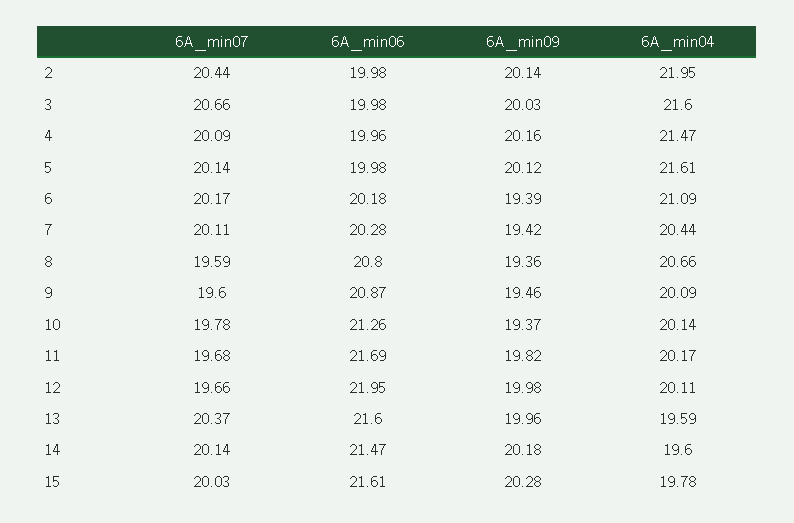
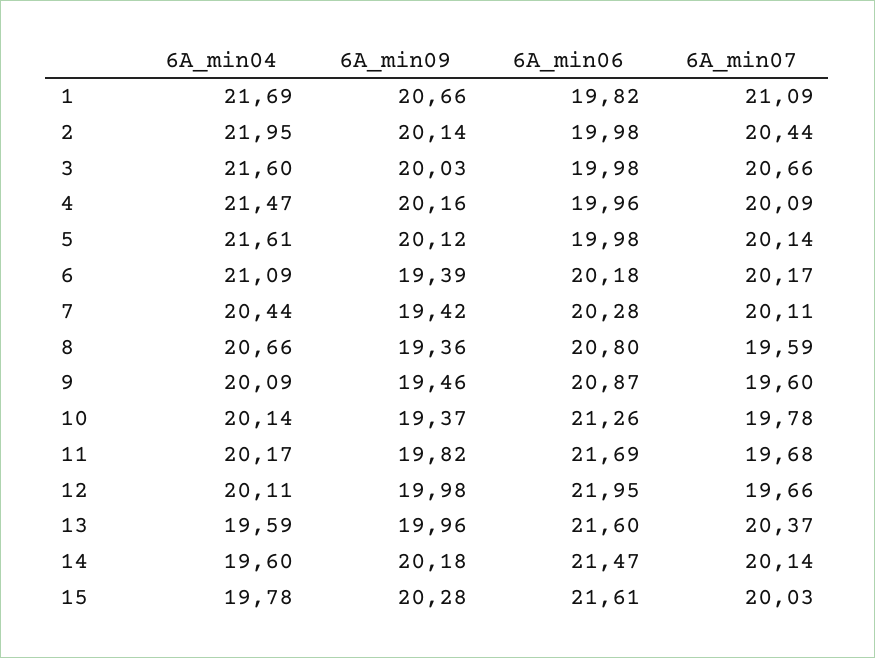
  {
    "6A_min07": {
      "2": 20.44,
      "3": 20.66,
      "4": 20.09,
      "5": 20.14,
      "6": 20.17,
      "7": 20.11,
      "8": 19.59,
      "9": 19.6,
      "10": 19.78,
      "11": 19.68,
      "12": 19.66,
      "13": 20.37,
      "14": 20.14,
-     "15": 20.03
+     "15": 20.03,
+     "1": 21.09
    },
    "6A_min06": {
      "2": 19.98,
      "3": 19.98,
      "4": 19.96,
      "5": 19.98,
      "6": 20.18,
      "7": 20.28,
      "8": 20.8,
      "9": 20.87,
      "10": 21.26,
      "11": 21.69,
      "12": 21.95,
      "13": 21.6,
      "14": 21.47,
-     "15": 21.61
+     "15": 21.61,
+     "1": 19.82
    },
    "6A_min09": {
      "2": 20.14,
      "3": 20.03,
      "4": 20.16,
      "5": 20.12,
      "6": 19.39,
      "7": 19.42,
      "8": 19.36,
      "9": 19.46,
      "10": 19.37,
      "11": 19.82,
      "12": 19.98,
      "13": 19.96,
      "14": 20.18,
-     "15": 20.28
+     "15": 20.28,
+     "1": 20.66
    },
    "6A_min04": {
      "2": 21.95,
      "3": 21.6,
      "4": 21.47,
      "5": 21.61,
      "6": 21.09,
      "7": 20.44,
      "8": 20.66,
      "9": 20.09,
      "10": 20.14,
      "11": 20.17,
      "12": 20.11,
      "13": 19.59,
      "14": 19.6,
-     "15": 19.78
+     "15": 19.78,
+     "1": 21.69
    }
  }

